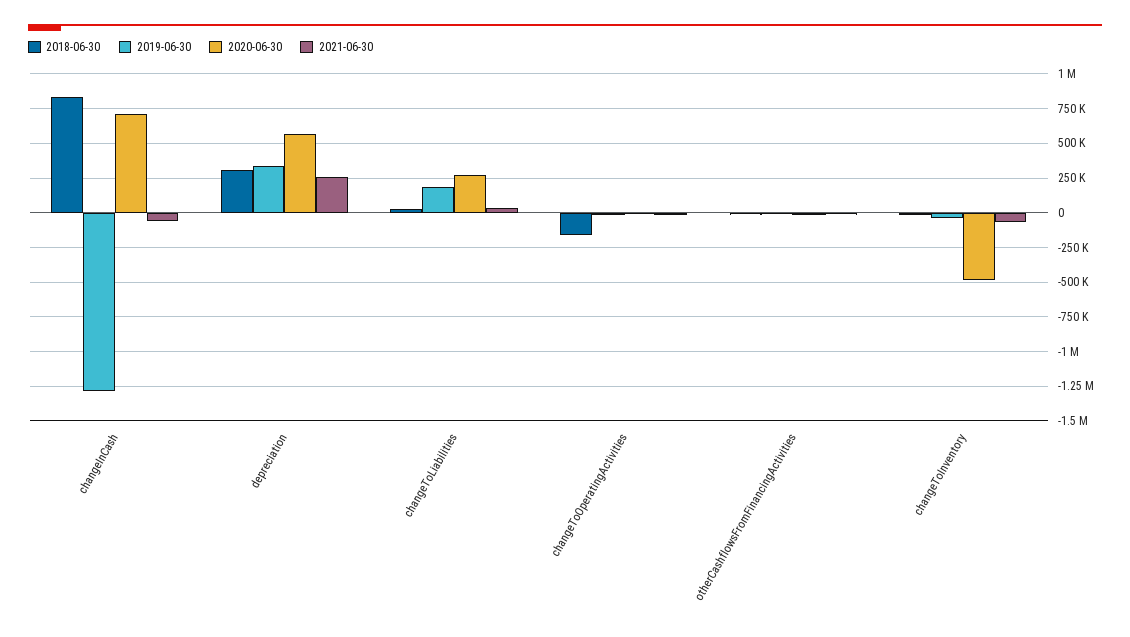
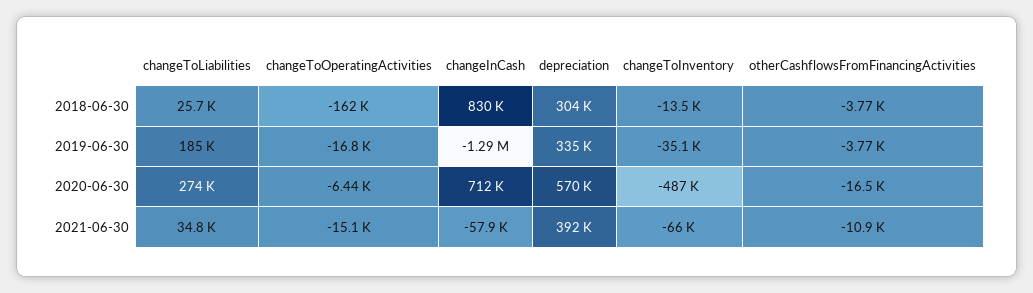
  {
    "2018-06-30": {
      "changeInCash": 830000,
      "depreciation": 304000,
      "changeToLiabilities": 25700,
      "changeToOperatingActivities": -162000,
      "otherCashflowsFromFinancingActivities": -3770,
      "changeToInventory": -13500
    },
    "2019-06-30": {
      "changeInCash": -1290000,
      "depreciation": 335000,
      "changeToLiabilities": 185000,
      "changeToOperatingActivities": -16800,
      "otherCashflowsFromFinancingActivities": -3770,
      "changeToInventory": -35100
    },
    "2020-06-30": {
      "changeInCash": 712000,
      "depreciation": 570000,
      "changeToLiabilities": 274000,
      "changeToOperatingActivities": -6440,
      "otherCashflowsFromFinancingActivities": -16500,
      "changeToInventory": -487000
    },
    "2021-06-30": {
      "changeInCash": -57900,
-     "depreciation": 250000,
+     "depreciation": 392000,
      "changeToLiabilities": 34800,
      "changeToOperatingActivities": -15100,
      "otherCashflowsFromFinancingActivities": -10900,
      "changeToInventory": -66000
    }
  }

